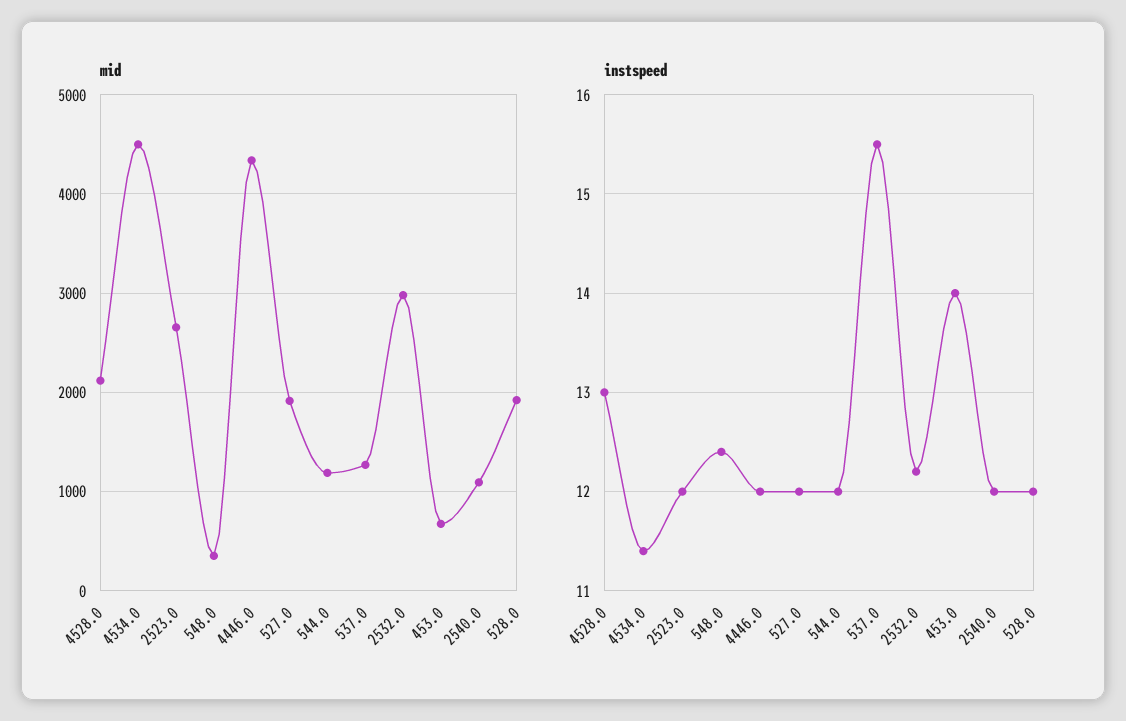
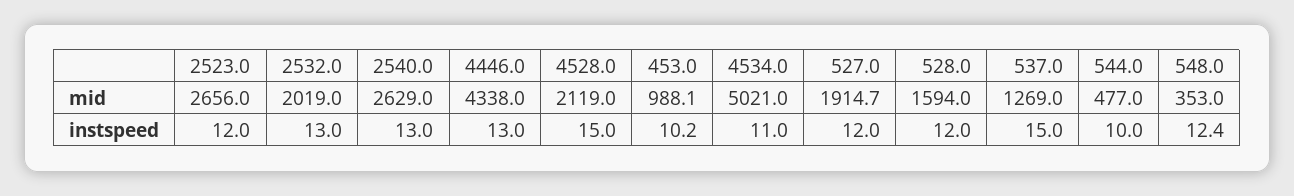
  {
    "mid": {
      "4528.0": 2119,
-     "4534.0": 4500,
+     "4534.0": 5021,
      "2523.0": 2656,
      "548.0": 353,
      "4446.0": 4338,
      "527.0": 1914.7,
-     "544.0": 1200,
+     "544.0": 477,
      "537.0": 1269,
-     "2532.0": 3000,
+     "2532.0": 2019,
-     "453.0": 700,
+     "453.0": 988.1,
-     "2540.0": 1100,
+     "2540.0": 2629,
-     "528.0": 1900
+     "528.0": 1594
    },
    "instspeed": {
-     "4528.0": 13,
+     "4528.0": 15,
-     "4534.0": 11.4,
+     "4534.0": 11,
      "2523.0": 12,
      "548.0": 12.4,
-     "4446.0": 12,
+     "4446.0": 13,
      "527.0": 12,
-     "544.0": 12,
+     "544.0": 10,
-     "537.0": 15.5,
+     "537.0": 15,
-     "2532.0": 12.2,
+     "2532.0": 13,
-     "453.0": 14,
+     "453.0": 10.2,
-     "2540.0": 12,
+     "2540.0": 13,
      "528.0": 12
    }
  }

